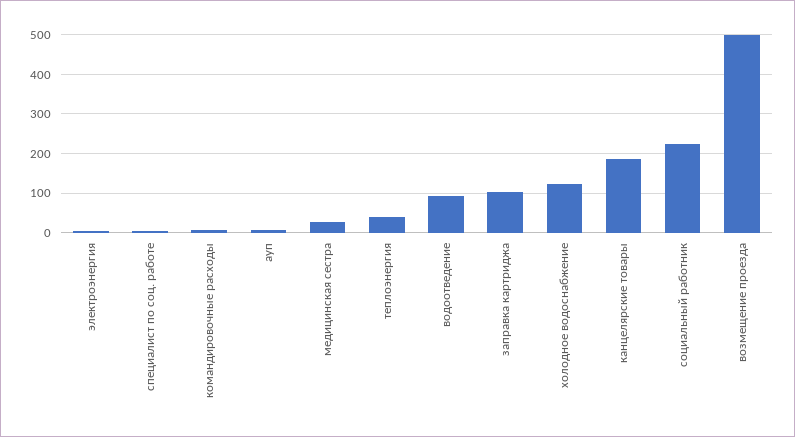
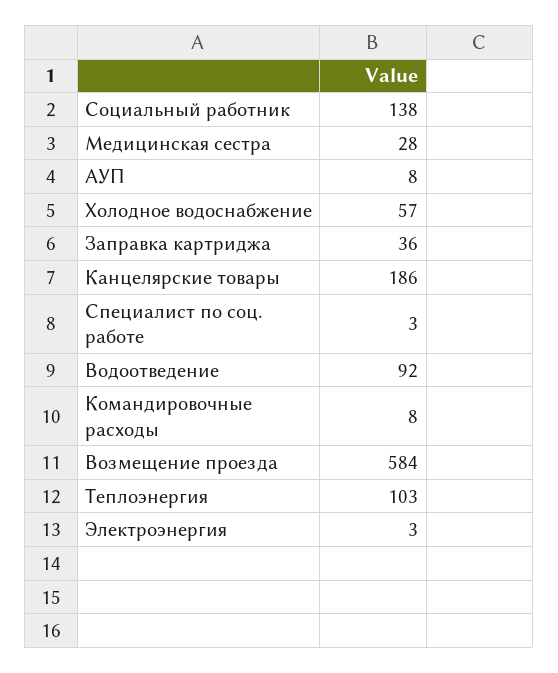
  {
    "электроэнергия": 3,
    "специалист по соц. работе": 3,
    "командировочные расходы": 8,
    "ауп": 8,
    "медицинская сестра": 28,
-   "теплоэнергия": 40,
+   "теплоэнергия": 103,
    "водоотведение": 92,
-   "заправка картриджа": 100,
+   "заправка картриджа": 36,
-   "холодное водоснабжение": 120,
+   "холодное водоснабжение": 57,
    "канцелярские товары": 186,
-   "социальный работник": 220,
+   "социальный работник": 138,
-   "возмещение проезда": 500
+   "возмещение проезда": 584
  }

